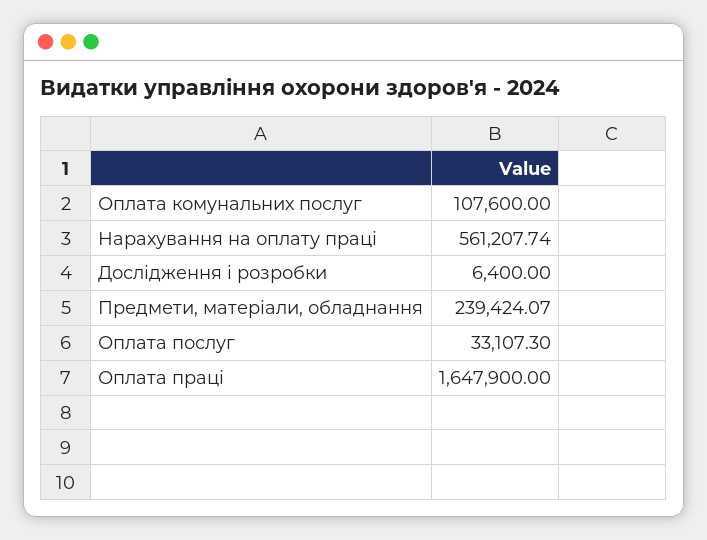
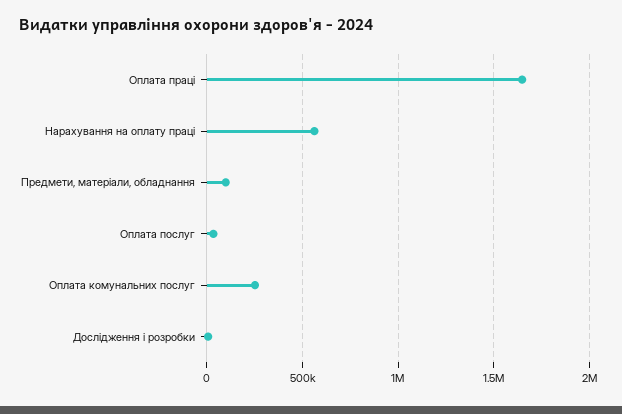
  {
-   "Оплата комунальних послуг": 107600,
+   "Оплата комунальних послуг": 250000,
    "Нарахування на оплату праці": 561207.74,
    "Дослідження і розробки": 6400,
-   "Предмети, матеріали, обладнання": 239424.07,
+   "Предмети, матеріали, обладнання": 100000,
    "Оплата послуг": 33107.3,
    "Оплата праці": 1647900
  }

